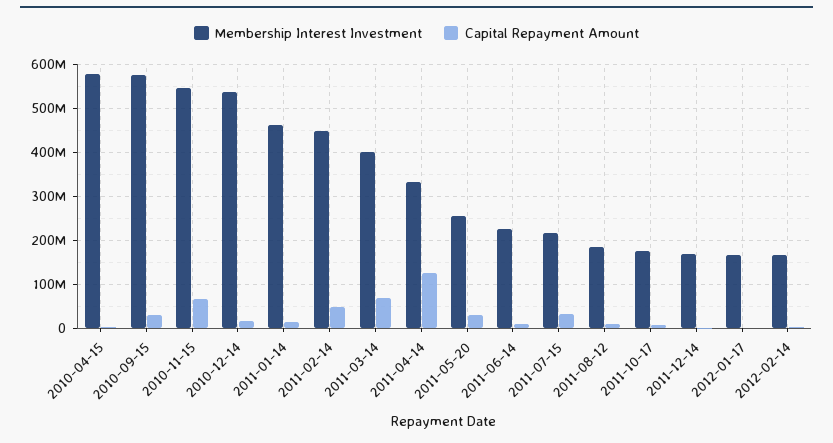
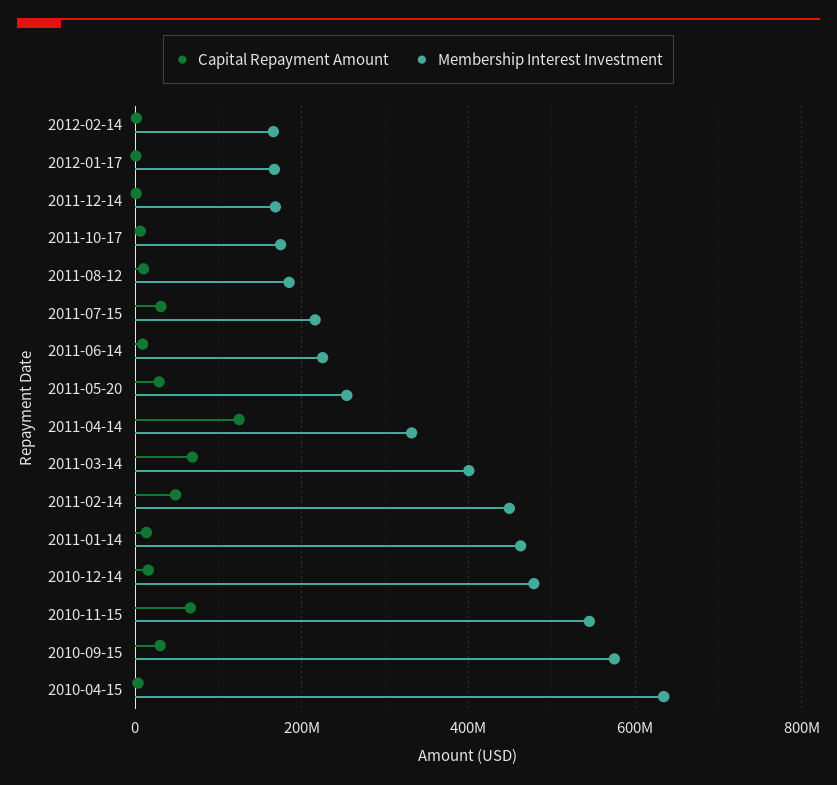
  {
    "Membership Interest Investment": {
-     "2010-04-15": 580000000,
+     "2010-04-15": 640000000,
      "2010-09-15": 580000000,
      "2010-11-15": 540000000,
-     "2010-12-14": 540000000,
+     "2010-12-14": 480000000,
      "2011-01-14": 460000000,
      "2011-02-14": 440000000,
      "2011-03-14": 400000000,
      "2011-04-14": 340000000,
      "2011-05-20": 260000000,
      "2011-06-14": 220000000,
      "2011-07-15": 220000000,
      "2011-08-12": 180000000,
      "2011-10-17": 180000000,
      "2011-12-14": 160000000,
      "2012-01-17": 160000000,
      "2012-02-14": 160000000
    },
    "Capital Repayment Amount": {
      "2010-04-15": 0,
      "2010-09-15": 40000000,
      "2010-11-15": 60000000,
      "2010-12-14": 20000000,
      "2011-01-14": 20000000,
      "2011-02-14": 40000000,
      "2011-03-14": 60000000,
      "2011-04-14": 120000000,
      "2011-05-20": 20000000,
      "2011-06-14": 0,
      "2011-07-15": 40000000,
      "2011-08-12": 20000000,
      "2011-10-17": 0,
      "2011-12-14": 0,
      "2012-01-17": 0,
      "2012-02-14": 0
    }
  }

